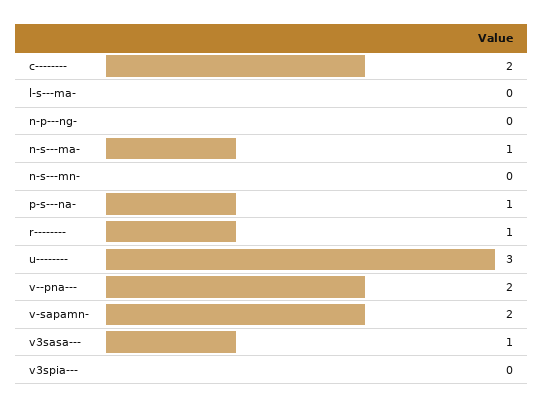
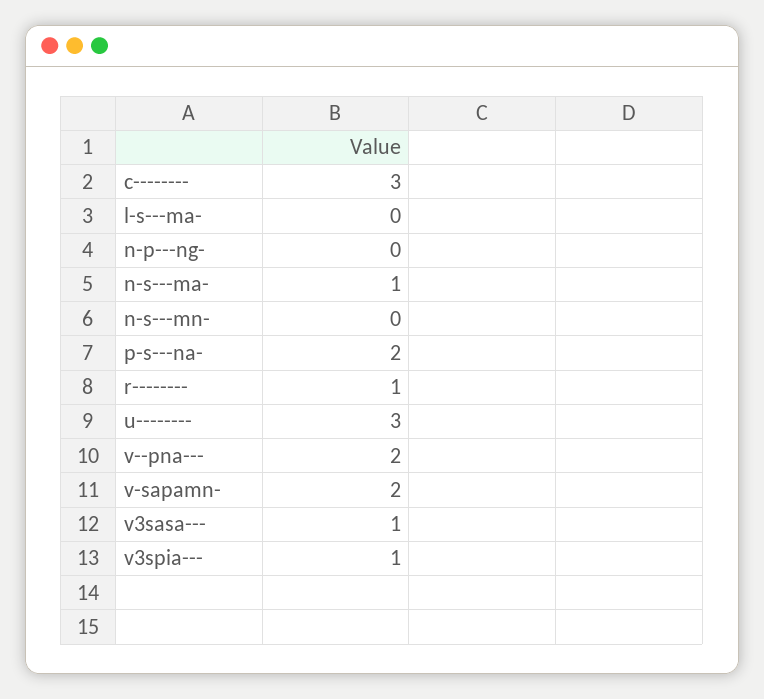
  {
-   "c--------": 2,
+   "c--------": 3,
    "l-s---ma-": 0,
    "n-p---ng-": 0,
    "n-s---ma-": 1,
    "n-s---mn-": 0,
-   "p-s---na-": 1,
+   "p-s---na-": 2,
    "r--------": 1,
    "u--------": 3,
    "v--pna---": 2,
    "v-sapamn-": 2,
    "v3sasa---": 1,
-   "v3spia---": 0
+   "v3spia---": 1
  }

